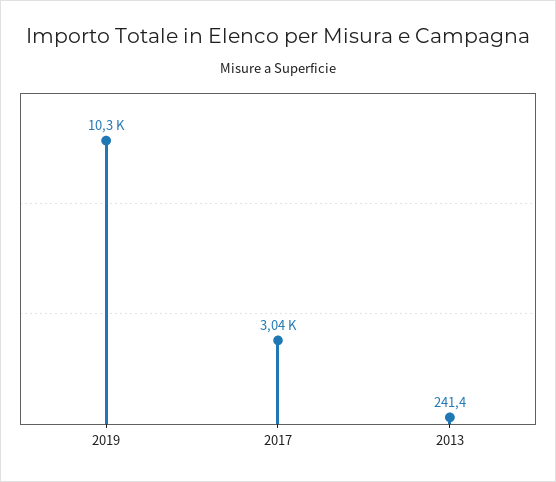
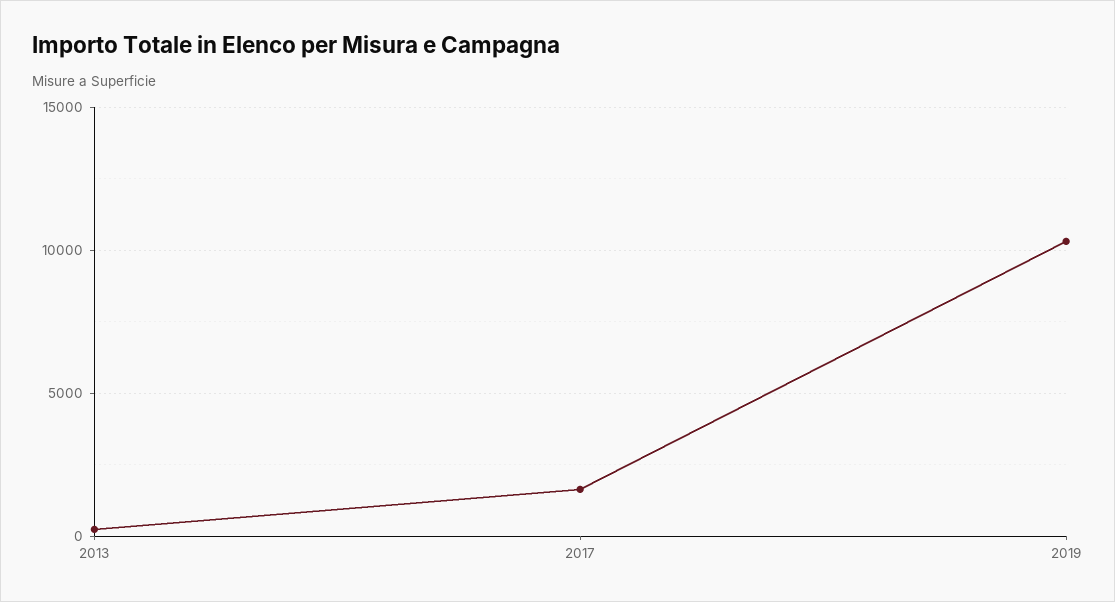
  {
    "2019": 10300,
-   "2017": 3040,
+   "2017": 1500,
    "2013": 241.4
  }

